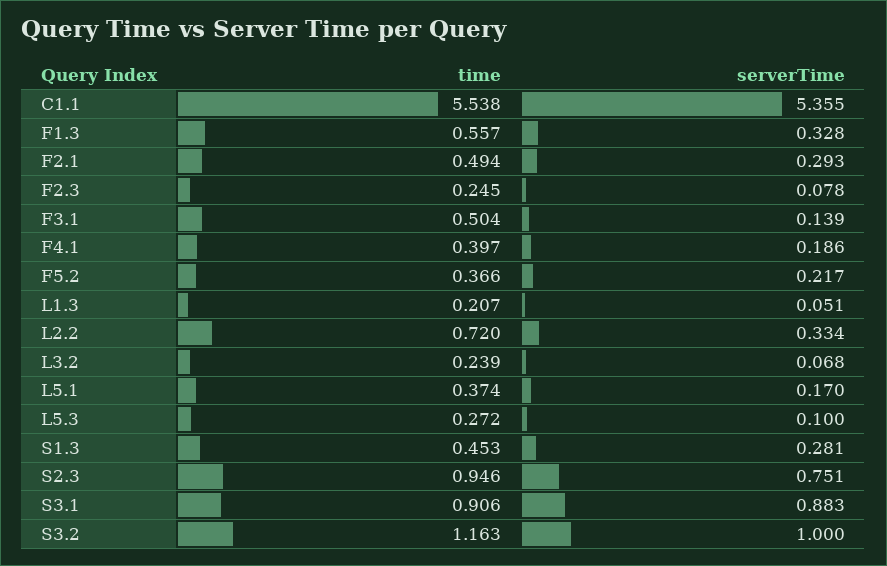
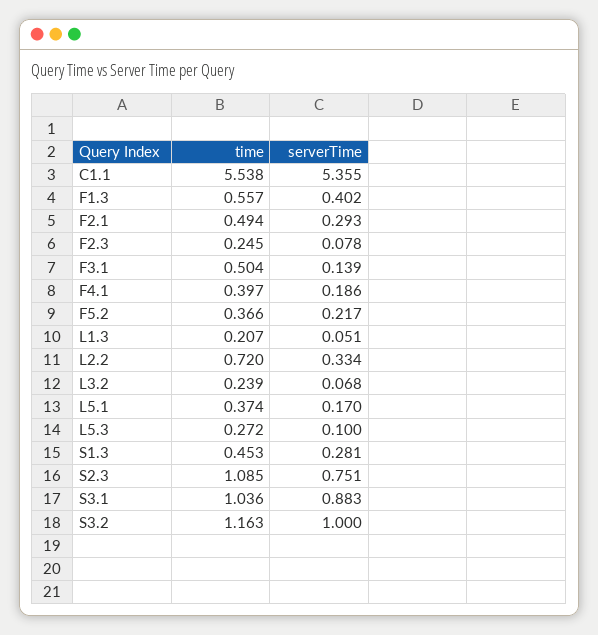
  {
    "time": {
      "C1.1": 5.538,
      "F1.3": 0.557,
      "F2.1": 0.494,
      "F2.3": 0.245,
      "F3.1": 0.504,
      "F4.1": 0.397,
      "F5.2": 0.366,
      "L1.3": 0.207,
      "L2.2": 0.72,
      "L3.2": 0.239,
      "L5.1": 0.374,
      "L5.3": 0.272,
      "S1.3": 0.453,
-     "S2.3": 0.946,
+     "S2.3": 1.085,
-     "S3.1": 0.906,
+     "S3.1": 1.036,
      "S3.2": 1.163
    },
    "serverTime": {
      "C1.1": 5.355,
-     "F1.3": 0.328,
+     "F1.3": 0.402,
      "F2.1": 0.293,
      "F2.3": 0.078,
      "F3.1": 0.139,
      "F4.1": 0.186,
      "F5.2": 0.217,
      "L1.3": 0.051,
      "L2.2": 0.334,
      "L3.2": 0.068,
      "L5.1": 0.17,
      "L5.3": 0.1,
      "S1.3": 0.281,
      "S2.3": 0.751,
      "S3.1": 0.883,
      "S3.2": 1
    }
  }

